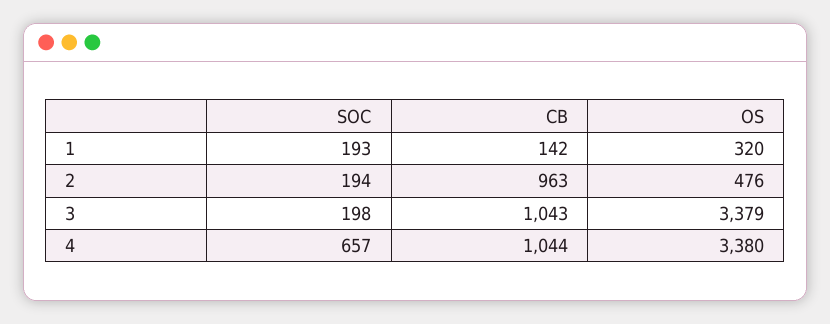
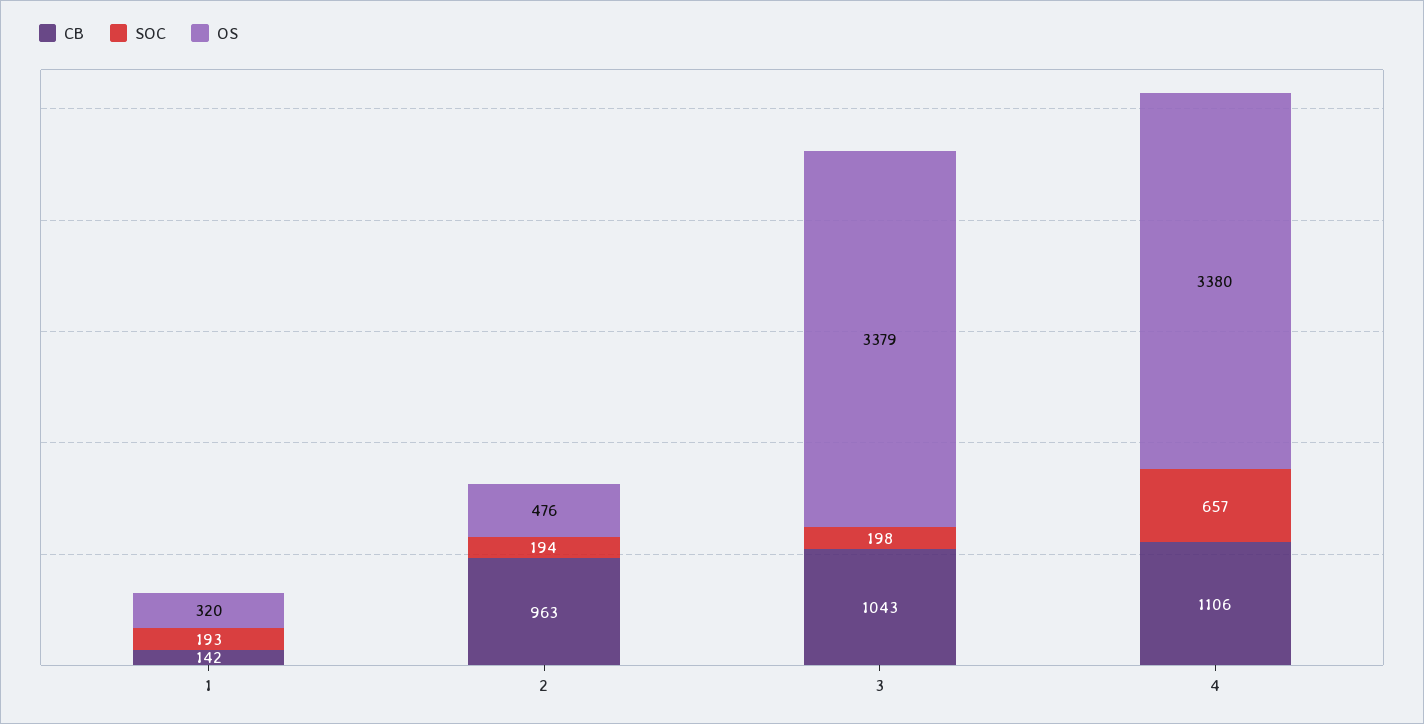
  {
    "SOC": {
      "1": 193,
      "2": 194,
      "3": 198,
      "4": 657
    },
    "CB": {
      "1": 142,
      "2": 963,
      "3": 1043,
-     "4": 1044
+     "4": 1106
    },
    "OS": {
      "1": 320,
      "2": 476,
      "3": 3379,
      "4": 3380
    }
  }

